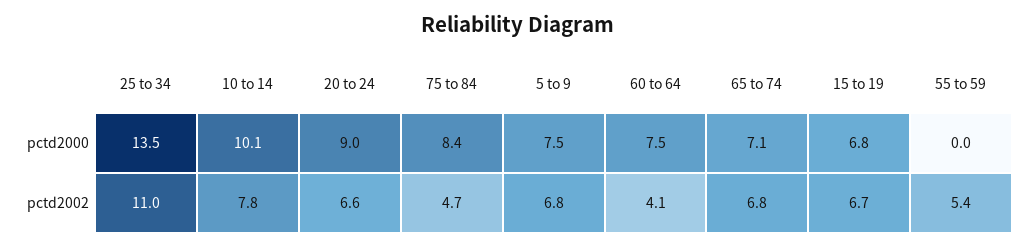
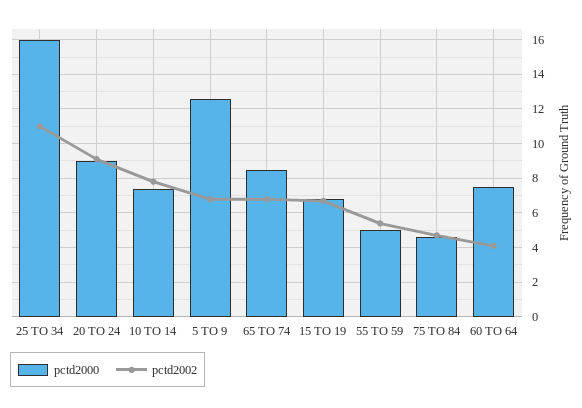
  {
    "pctd2000": {
-     "25 to 34": 13.5,
+     "25 to 34": 16,
-     "10 to 14": 10.1,
+     "10 to 14": 7.5,
      "20 to 24": 9,
-     "75 to 84": 8.4,
+     "75 to 84": 4.5,
-     "5 to 9": 7.5,
+     "5 to 9": 12.5,
      "60 to 64": 7.5,
-     "65 to 74": 7.1,
+     "65 to 74": 8.5,
      "15 to 19": 6.8,
-     "55 to 59": 0
+     "55 to 59": 5
    },
    "pctd2002": {
      "25 to 34": 11,
      "10 to 14": 7.8,
-     "20 to 24": 6.6,
+     "20 to 24": 9,
      "75 to 84": 4.7,
      "5 to 9": 6.8,
      "60 to 64": 4.1,
      "65 to 74": 6.8,
      "15 to 19": 6.7,
      "55 to 59": 5.4
    }
  }

